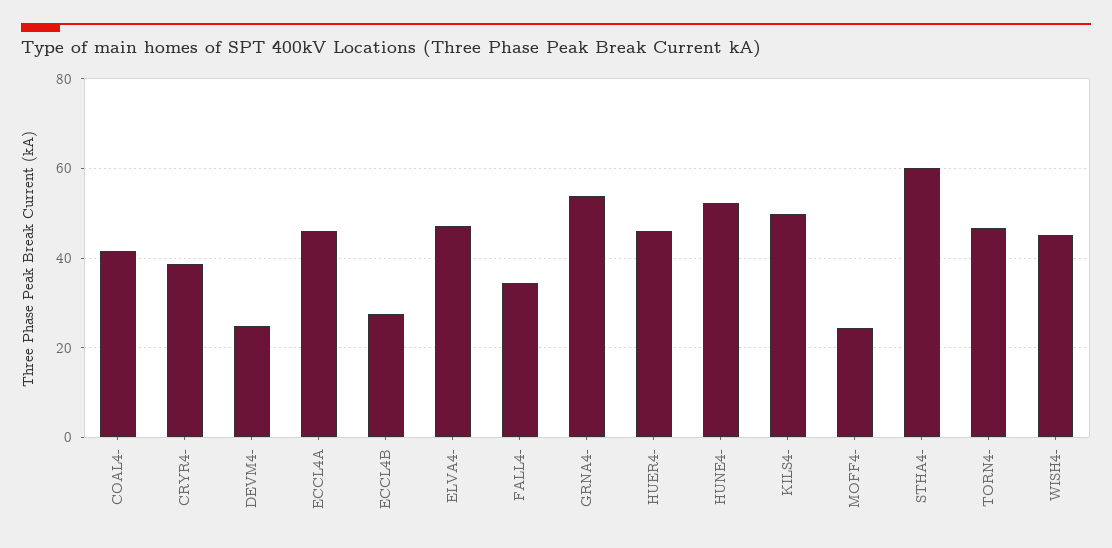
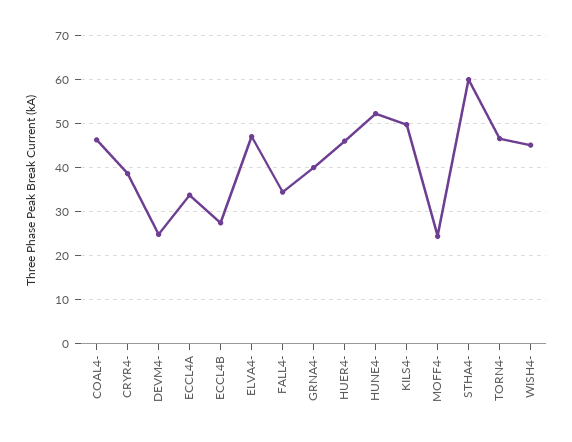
  {
-   "COAL4-": 42,
+   "COAL4-": 46,
    "CRYR4-": 38,
    "DEVM4-": 24,
-   "ECCL4A": 46,
+   "ECCL4A": 34,
    "ECCL4B": 28,
    "ELVA4-": 48,
    "FALL4-": 34,
-   "GRNA4-": 54,
+   "GRNA4-": 40,
    "HUER4-": 46,
    "HUNE4-": 52,
    "KILS4-": 50,
    "MOFF4-": 24,
    "STHA4-": 60,
    "TORN4-": 46,
    "WISH4-": 46
  }

